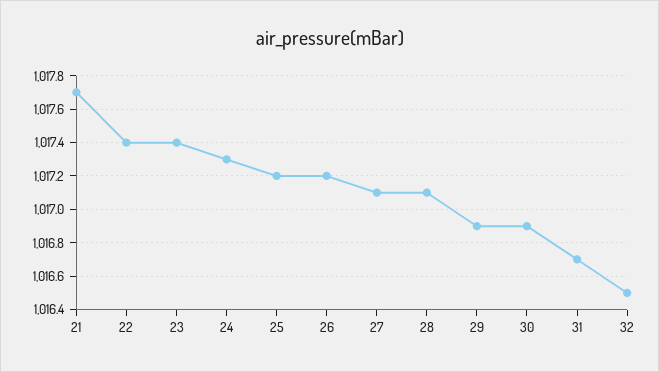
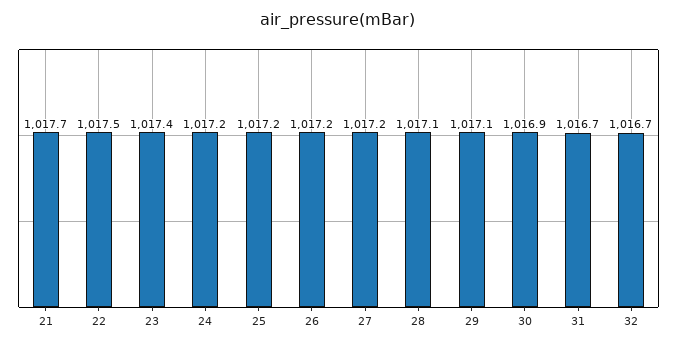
  {
    "21": 1017.7,
-   "22": 1017.4,
+   "22": 1017.5,
    "23": 1017.4,
-   "24": 1017.3,
+   "24": 1017.2,
    "25": 1017.2,
    "26": 1017.2,
-   "27": 1017.1,
+   "27": 1017.2,
    "28": 1017.1,
-   "29": 1016.9,
+   "29": 1017.1,
    "30": 1016.9,
    "31": 1016.7,
-   "32": 1016.5
+   "32": 1016.7
  }

